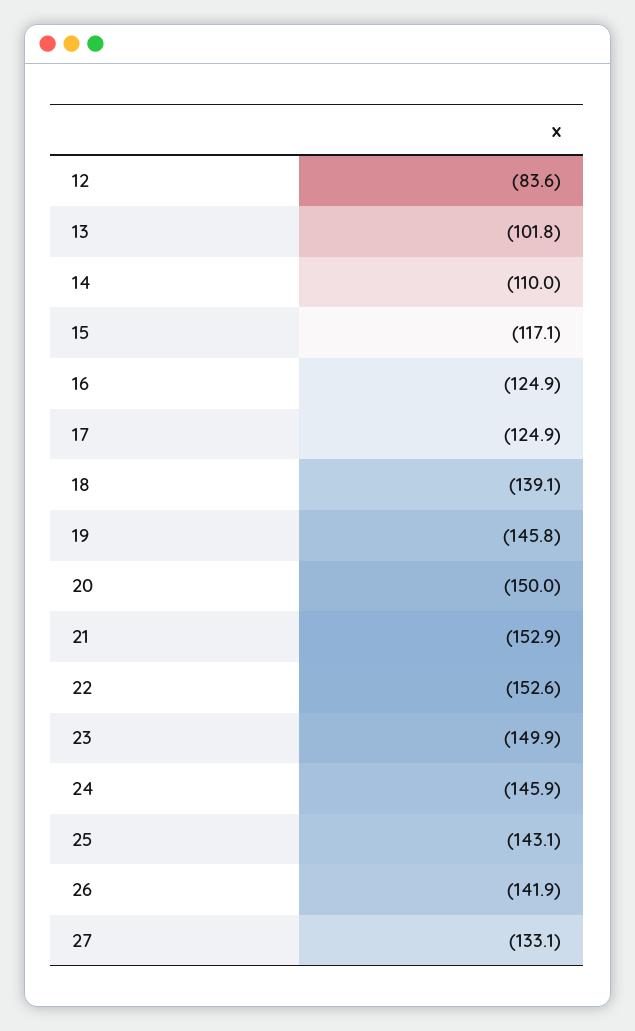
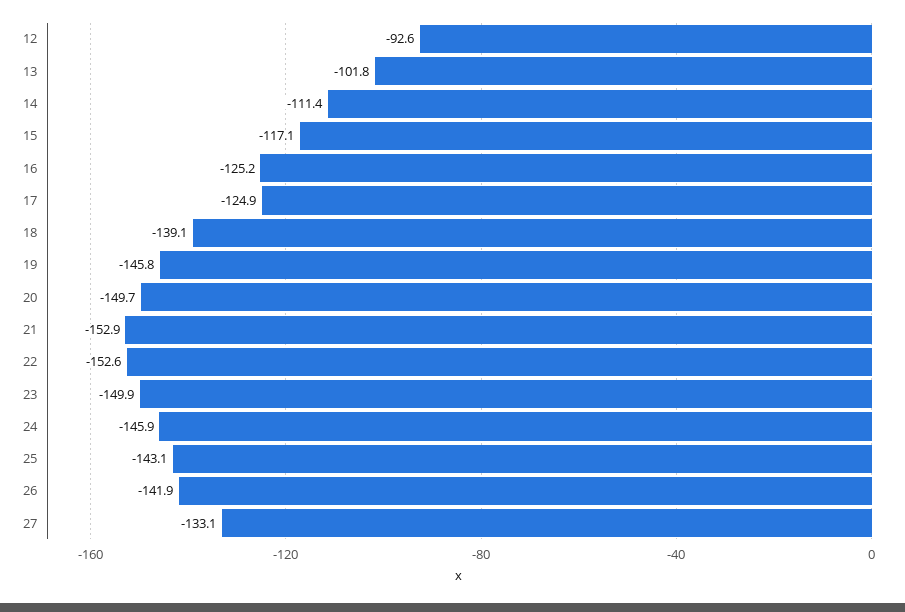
  {
-   "12": -83.6,
+   "12": -92.6,
    "13": -101.8,
-   "14": -110,
+   "14": -111.4,
    "15": -117.1,
-   "16": -124.9,
+   "16": -125.2,
    "17": -124.9,
    "18": -139.1,
    "19": -145.8,
-   "20": -150,
+   "20": -149.7,
    "21": -152.9,
    "22": -152.6,
    "23": -149.9,
    "24": -145.9,
    "25": -143.1,
    "26": -141.9,
    "27": -133.1
  }

